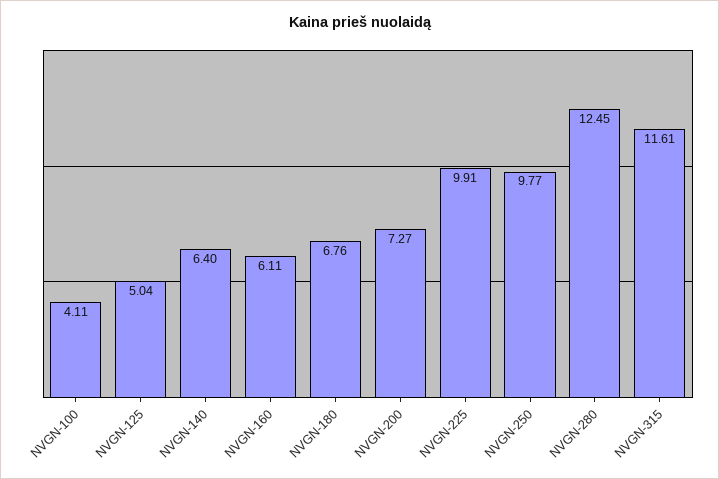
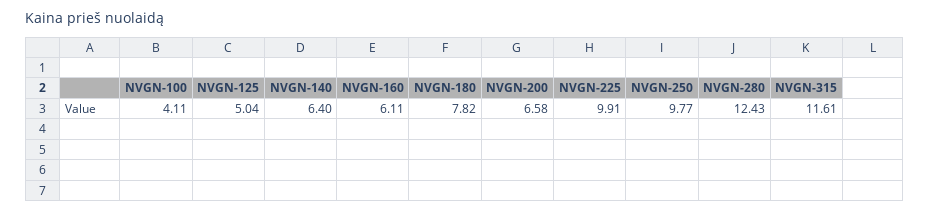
  {
    "NVGN-100": 4.11,
    "NVGN-125": 5.04,
    "NVGN-140": 6.4,
    "NVGN-160": 6.11,
-   "NVGN-180": 6.76,
+   "NVGN-180": 7.82,
-   "NVGN-200": 7.27,
+   "NVGN-200": 6.58,
    "NVGN-225": 9.91,
    "NVGN-250": 9.77,
-   "NVGN-280": 12.45,
+   "NVGN-280": 12.43,
    "NVGN-315": 11.61
  }

